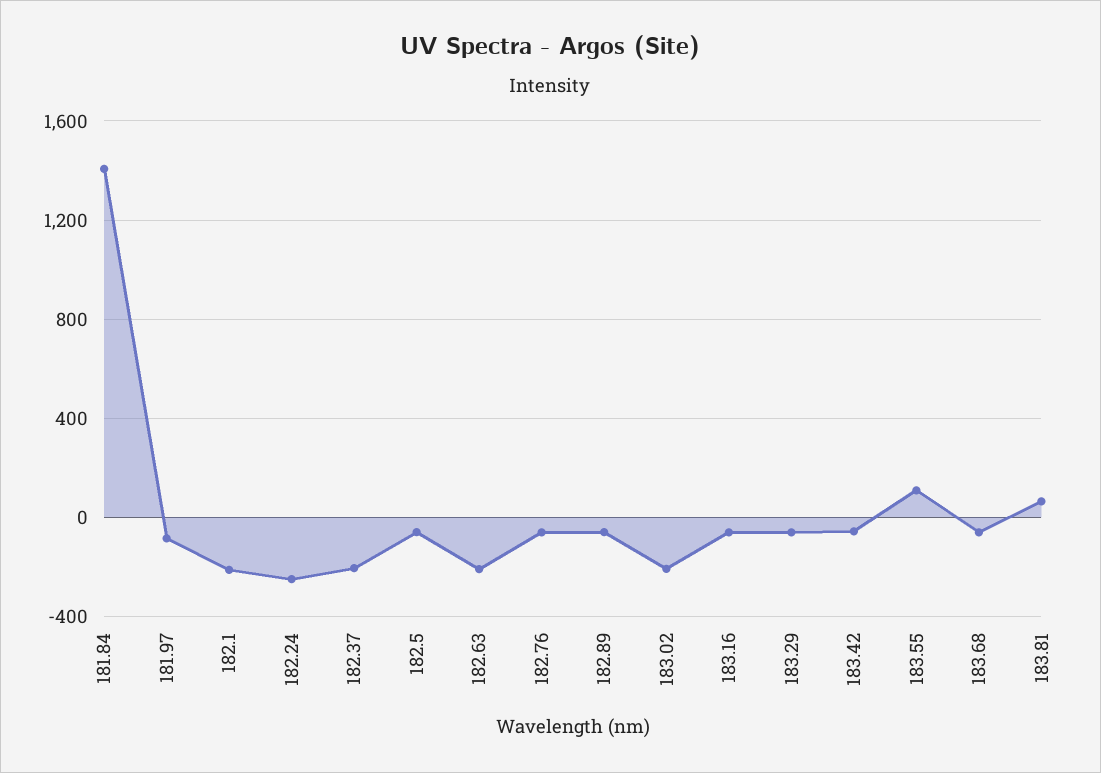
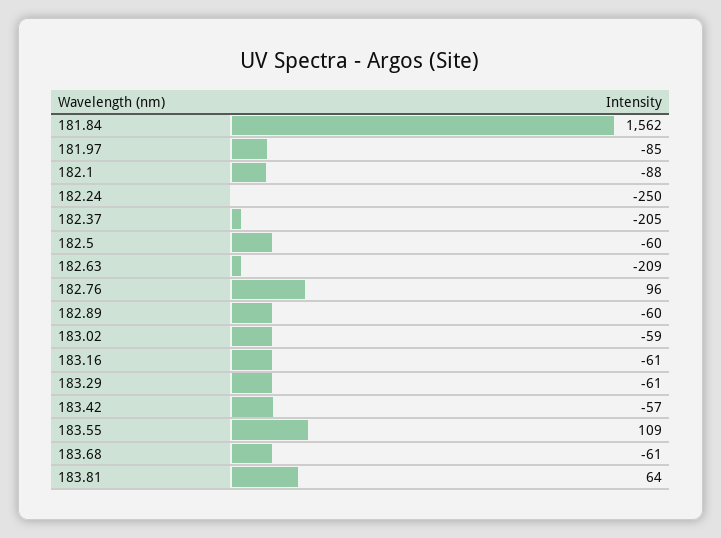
  {
-   "181.84": 1400,
+   "181.84": 1562,
    "181.97": -85,
-   "182.1": -200,
+   "182.1": -88,
    "182.24": -250,
    "182.37": -205,
    "182.5": -60,
    "182.63": -209,
-   "182.76": -50,
+   "182.76": 96,
    "182.89": -60,
-   "183.02": -200,
+   "183.02": -59,
    "183.16": -61,
    "183.29": -61,
    "183.42": -57,
    "183.55": 109,
    "183.68": -61,
    "183.81": 64
  }

